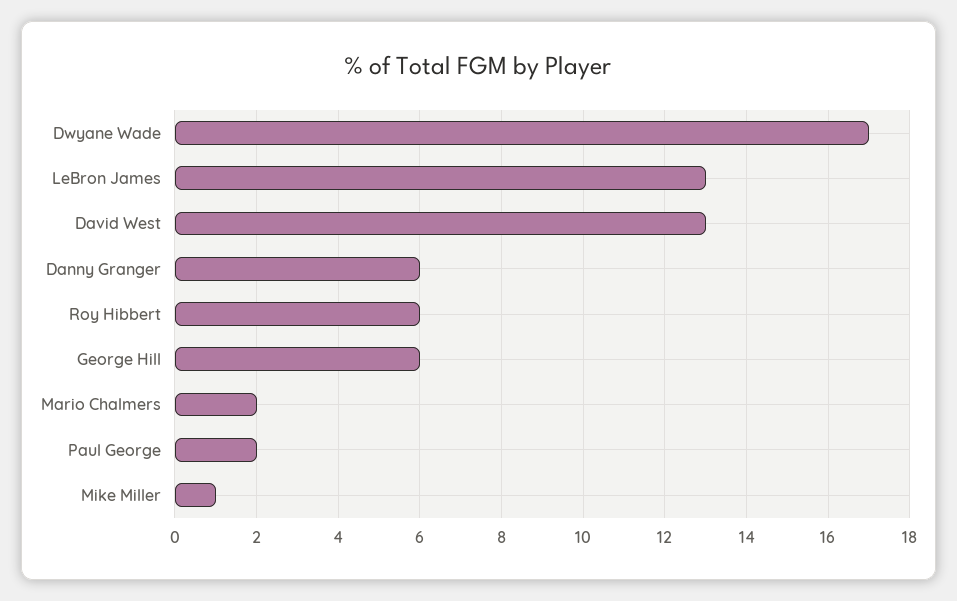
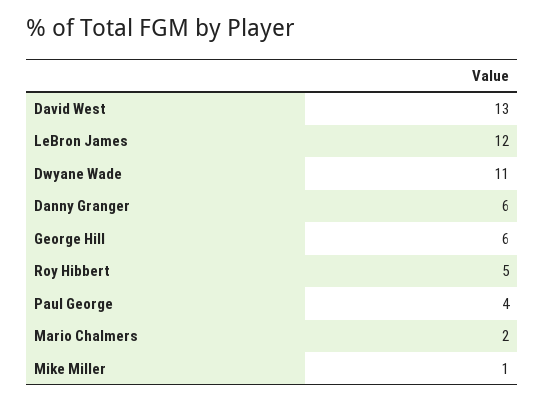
  {
-   "Dwyane Wade": 17,
+   "Dwyane Wade": 11,
-   "LeBron James": 13,
+   "LeBron James": 12,
    "David West": 13,
    "Danny Granger": 6,
-   "Roy Hibbert": 6,
+   "Roy Hibbert": 5,
    "George Hill": 6,
    "Mario Chalmers": 2,
-   "Paul George": 2,
+   "Paul George": 4,
    "Mike Miller": 1
  }

